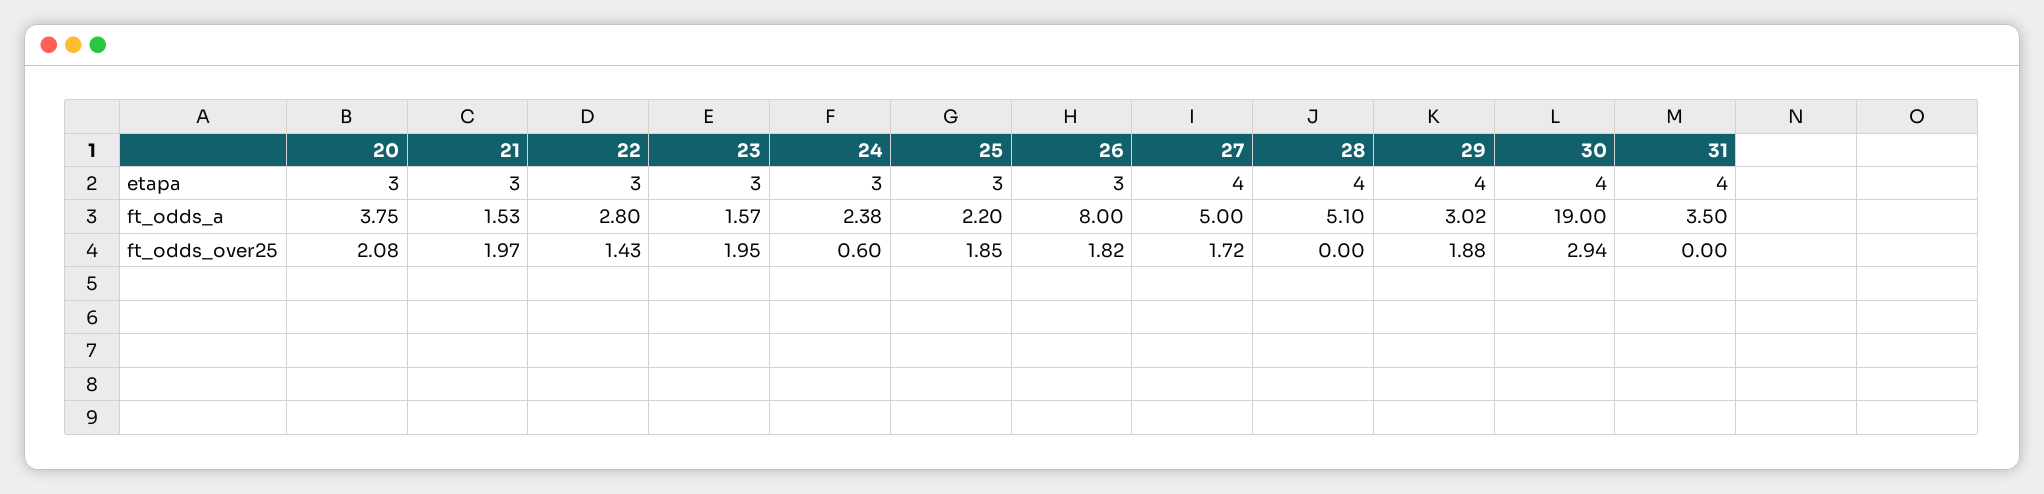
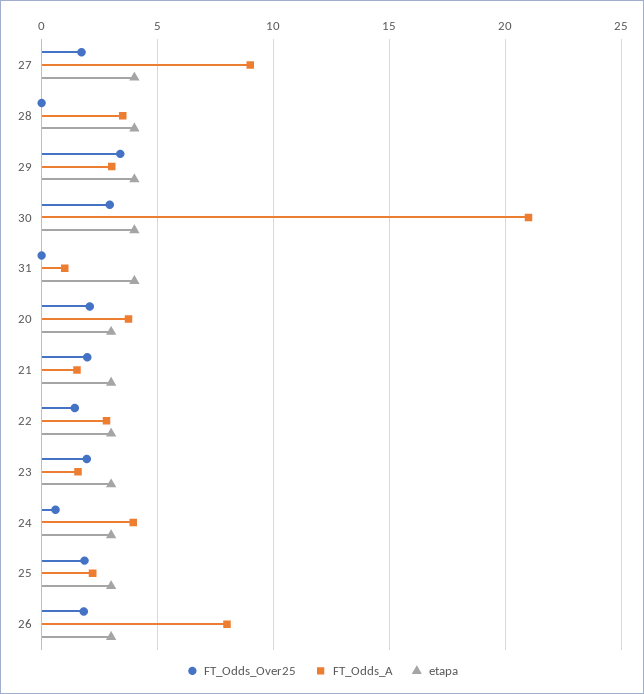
  {
    "etapa": {
      "20": 3,
      "21": 3,
      "22": 3,
      "23": 3,
      "24": 3,
      "25": 3,
      "26": 3,
      "27": 4,
      "28": 4,
      "29": 4,
      "30": 4,
      "31": 4
    },
    "ft_odds_a": {
      "20": 3.75,
      "21": 1.53,
      "22": 2.8,
      "23": 1.57,
-     "24": 2.38,
+     "24": 4,
      "25": 2.2,
      "26": 8,
-     "27": 5,
+     "27": 9,
-     "28": 5.1,
+     "28": 3.5,
      "29": 3.02,
-     "30": 19,
+     "30": 21,
-     "31": 3.5
+     "31": 1
    },
    "ft_odds_over25": {
      "20": 2.08,
      "21": 1.97,
      "22": 1.43,
      "23": 1.95,
      "24": 0.6,
      "25": 1.85,
      "26": 1.82,
      "27": 1.72,
      "28": 0,
-     "29": 1.88,
+     "29": 3.5,
      "30": 2.94,
      "31": 0
    }
  }

